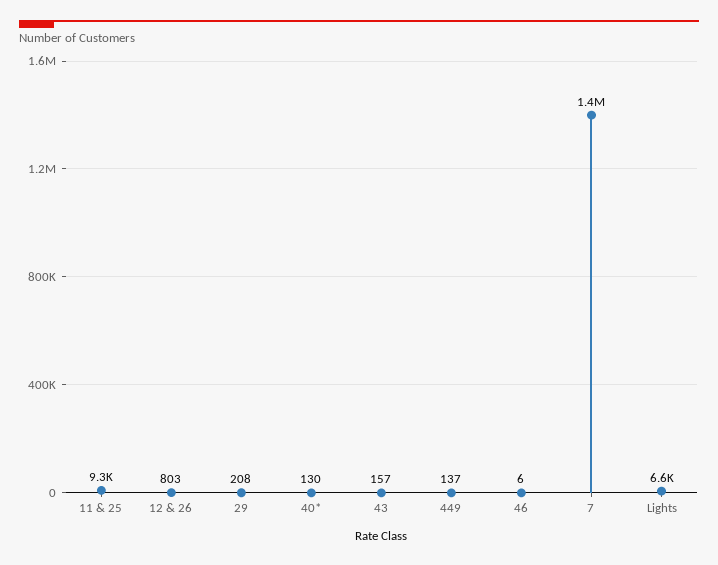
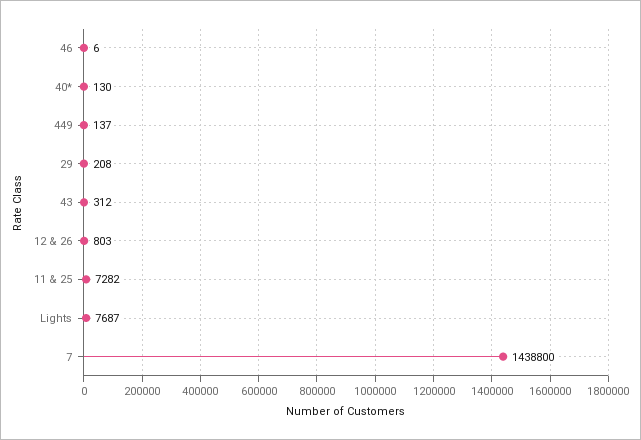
  {
-   "11 & 25": 9300,
+   "11 & 25": 7282,
    "12 & 26": 803,
    "29": 208,
    "40*": 130,
-   "43": 157,
+   "43": 312,
    "449": 137,
    "46": 6,
    "7": 1438800,
-   "Lights": 6600
+   "Lights": 7687
  }

